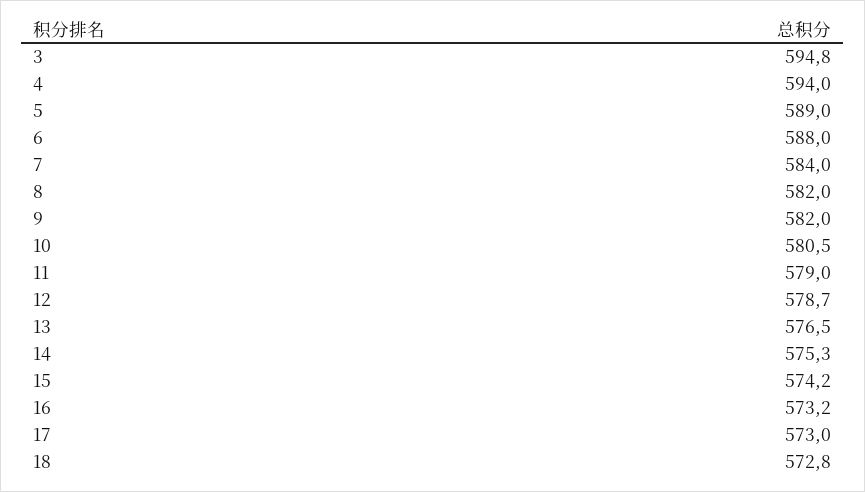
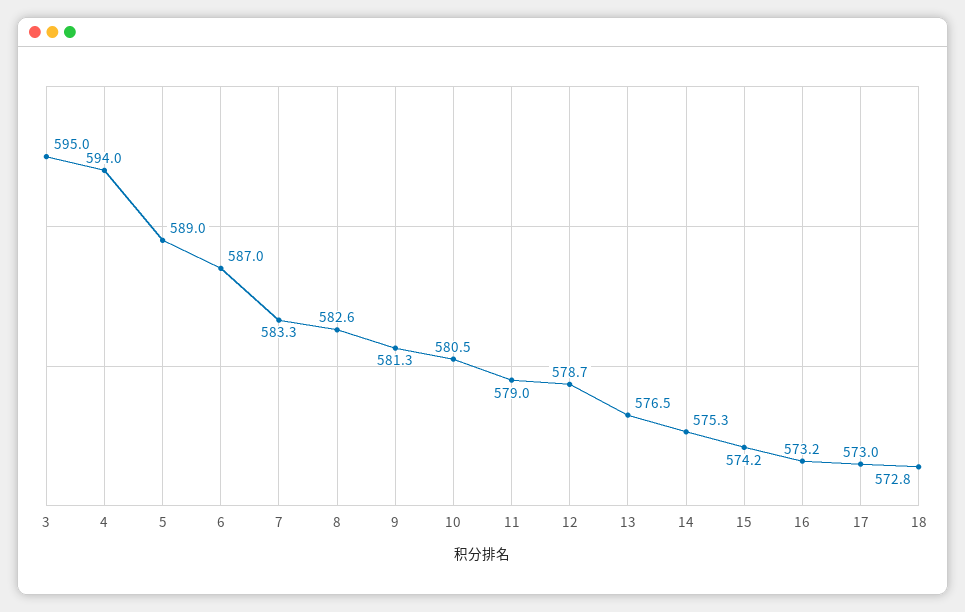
  {
-   "3": 594.8,
+   "3": 595,
    "4": 594,
    "5": 589,
-   "6": 588,
+   "6": 587,
-   "7": 584,
+   "7": 583.3,
-   "8": 582,
+   "8": 582.6,
-   "9": 582,
+   "9": 581.3,
    "10": 580.5,
    "11": 579,
    "12": 578.7,
    "13": 576.5,
    "14": 575.3,
    "15": 574.2,
    "16": 573.2,
    "17": 573,
    "18": 572.8
  }

